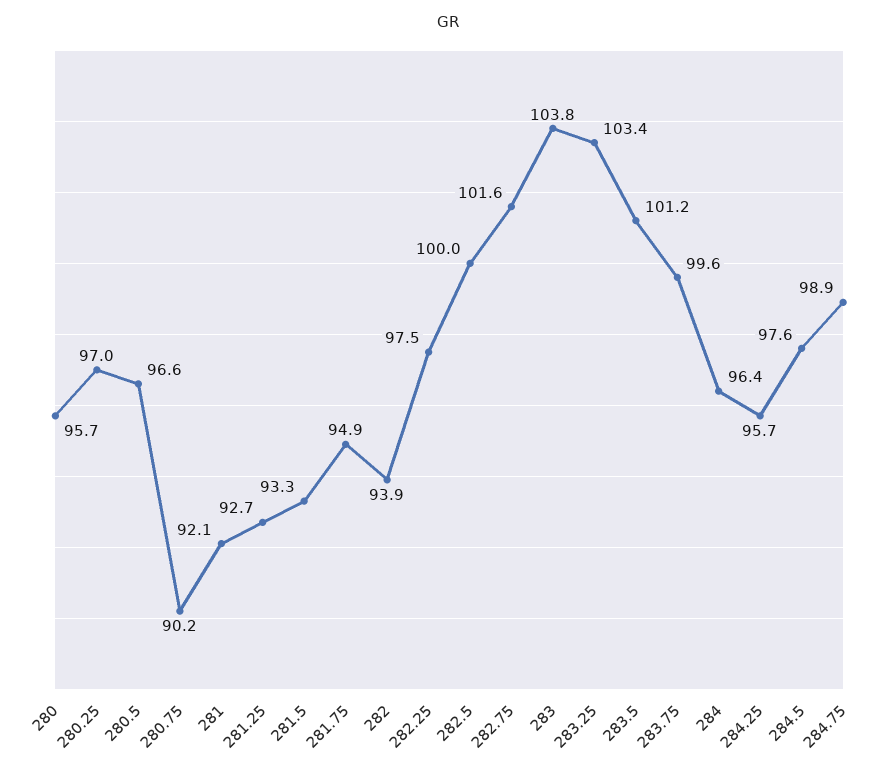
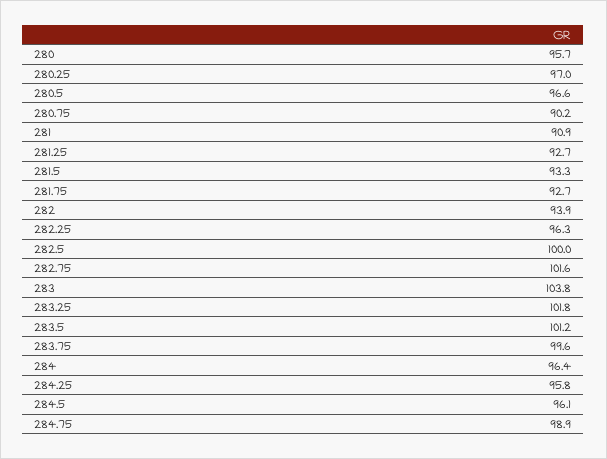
  {
    "280": 95.7,
    "280.25": 97,
    "280.5": 96.6,
    "280.75": 90.2,
-   "281": 92.1,
+   "281": 90.9,
    "281.25": 92.7,
    "281.5": 93.3,
-   "281.75": 94.9,
+   "281.75": 92.7,
    "282": 93.9,
-   "282.25": 97.5,
+   "282.25": 96.3,
    "282.5": 100,
    "282.75": 101.6,
    "283": 103.8,
-   "283.25": 103.4,
+   "283.25": 101.8,
    "283.5": 101.2,
    "283.75": 99.6,
    "284": 96.4,
-   "284.25": 95.7,
+   "284.25": 95.8,
-   "284.5": 97.6,
+   "284.5": 96.1,
    "284.75": 98.9
  }

